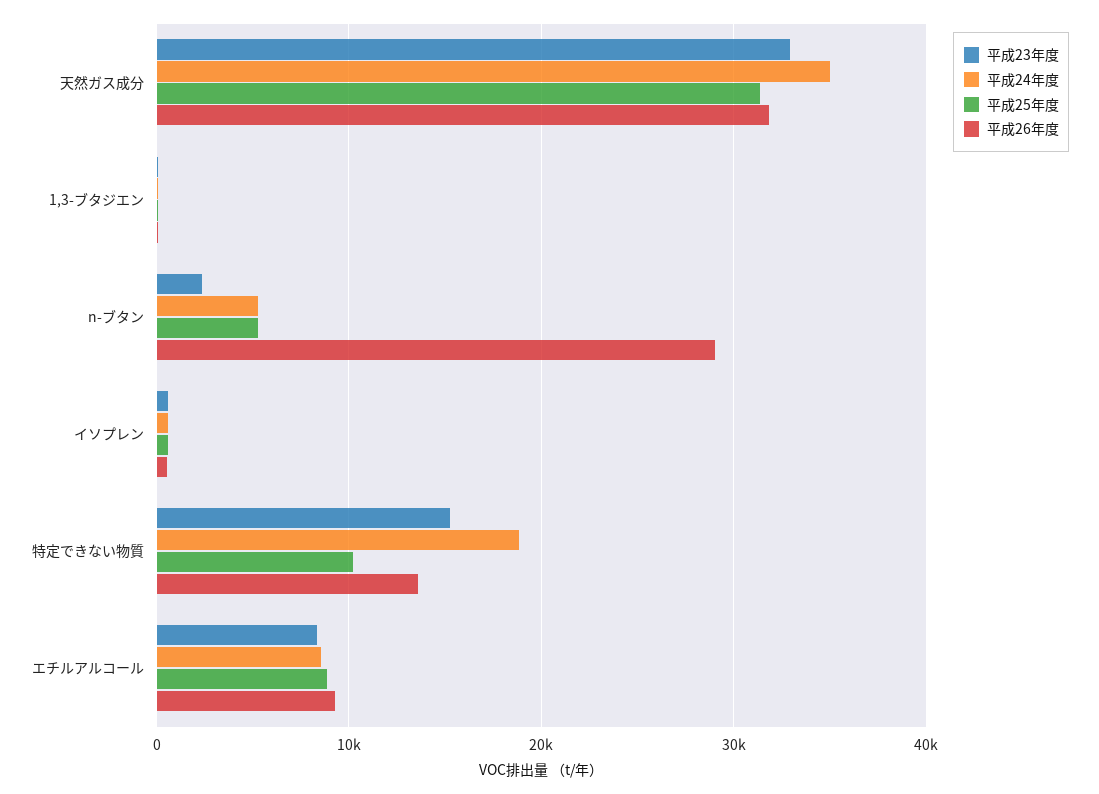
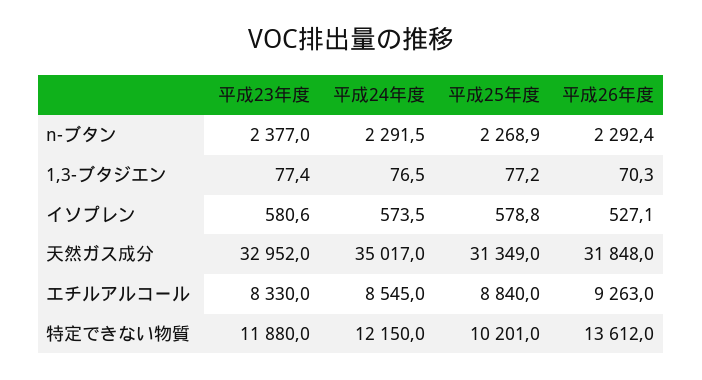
  {
    "平成23年度": {
      "天然ガス成分": 32952,
      "1,3-ブタジエン": 77.4,
      "n-ブタン": 2377,
      "イソプレン": 580.6,
-     "特定できない物質": 15000,
+     "特定できない物質": 11880,
      "エチルアルコール": 8330
    },
    "平成24年度": {
      "天然ガス成分": 35017,
      "1,3-ブタジエン": 76.5,
-     "n-ブタン": 5000,
+     "n-ブタン": 2291.5,
      "イソプレン": 573.5,
-     "特定できない物質": 19000,
+     "特定できない物質": 12150,
      "エチルアルコール": 8545
    },
    "平成25年度": {
      "天然ガス成分": 31349,
      "1,3-ブタジエン": 77.2,
-     "n-ブタン": 5000,
+     "n-ブタン": 2268.9,
      "イソプレン": 578.8,
      "特定できない物質": 10201,
      "エチルアルコール": 8840
    },
    "平成26年度": {
      "天然ガス成分": 31848,
      "1,3-ブタジエン": 70.3,
-     "n-ブタン": 29000,
+     "n-ブタン": 2292.4,
      "イソプレン": 527.1,
      "特定できない物質": 13612,
      "エチルアルコール": 9263
    }
  }

